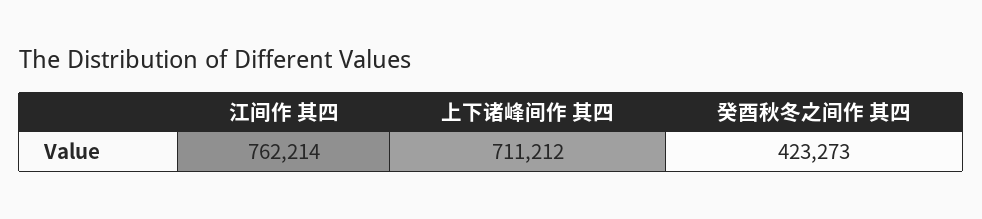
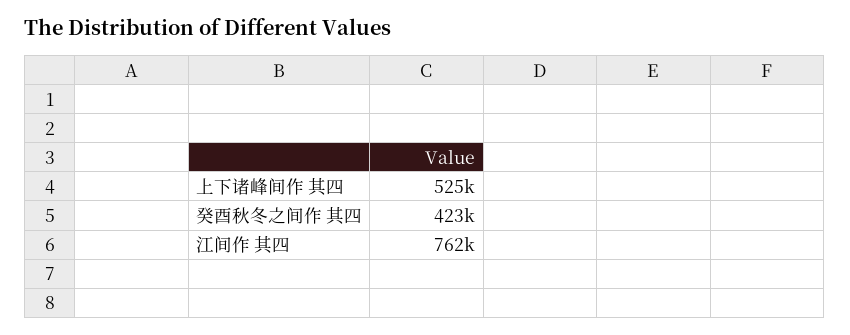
  {
    "江间作 其四": 762214,
-   "上下诸峰间作 其四": 711212,
+   "上下诸峰间作 其四": 525000,
    "癸酉秋冬之间作 其四": 423273
  }

